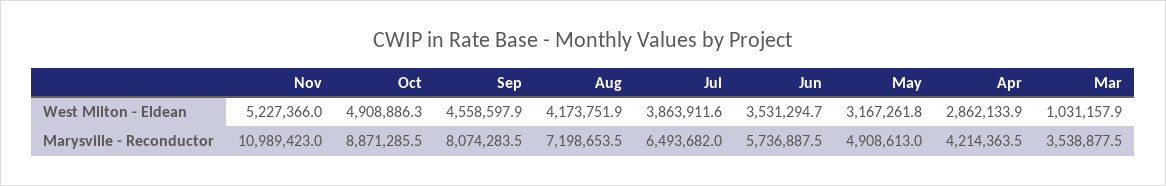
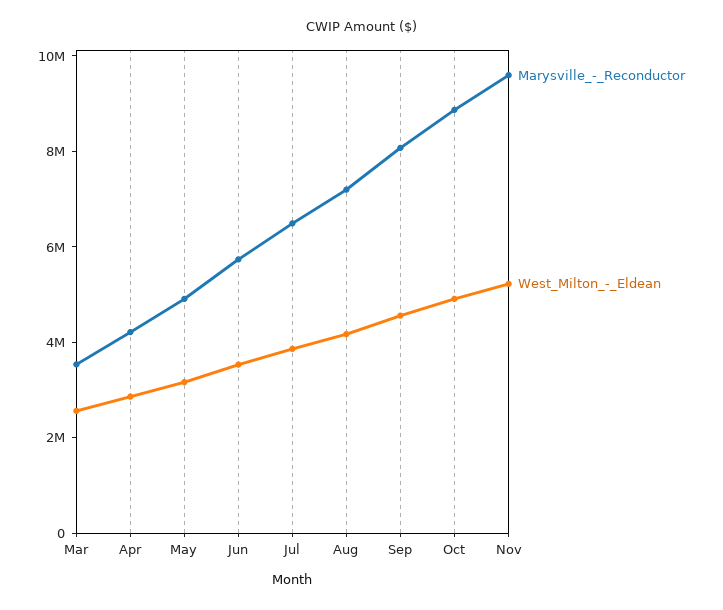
  {
    "West Milton - Eldean": {
      "Nov": 5227366,
      "Oct": 4908886.3,
      "Sep": 4558597.9,
      "Aug": 4173751.9,
      "Jul": 3863911.6,
      "Jun": 3531294.7,
      "May": 3167261.8,
      "Apr": 2862133.9,
-     "Mar": 1031157.9
+     "Mar": 2500000
    },
    "Marysville - Reconductor": {
-     "Nov": 10989423,
+     "Nov": 9500000,
      "Oct": 8871285.5,
      "Sep": 8074283.5,
      "Aug": 7198653.5,
      "Jul": 6493682,
      "Jun": 5736887.5,
      "May": 4908613,
      "Apr": 4214363.5,
      "Mar": 3538877.5
    }
  }

